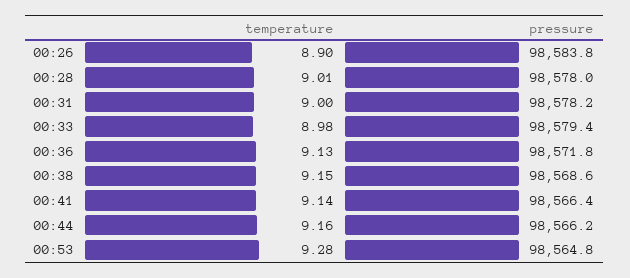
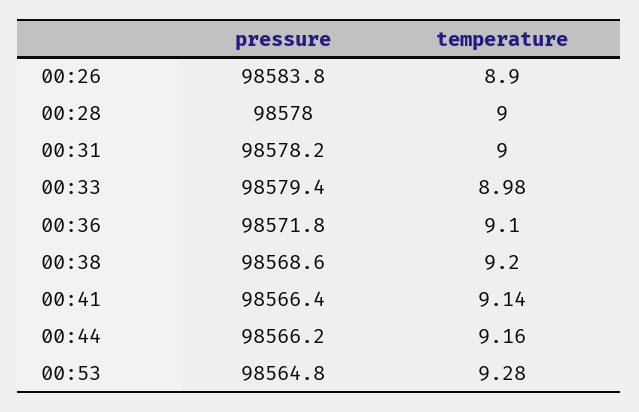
  {
    "temperature": {
      "00:26": 8.9,
-     "00:28": 9.01,
+     "00:28": 9,
      "00:31": 9,
      "00:33": 8.98,
-     "00:36": 9.13,
+     "00:36": 9.1,
-     "00:38": 9.15,
+     "00:38": 9.2,
      "00:41": 9.14,
      "00:44": 9.16,
      "00:53": 9.28
    },
    "pressure": {
      "00:26": 98583.8,
      "00:28": 98578,
      "00:31": 98578.2,
      "00:33": 98579.4,
      "00:36": 98571.8,
      "00:38": 98568.6,
      "00:41": 98566.4,
      "00:44": 98566.2,
      "00:53": 98564.8
    }
  }

